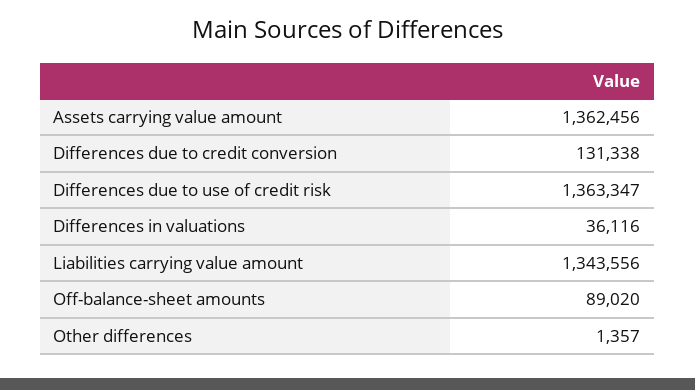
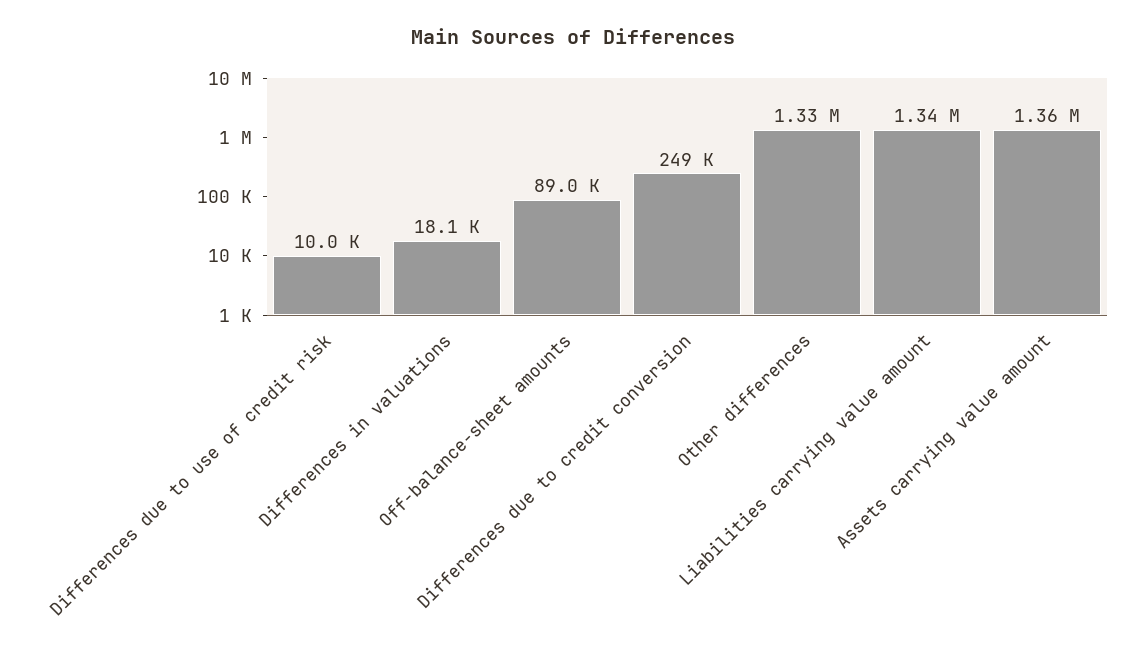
  {
    "Assets carrying value amount": 1362456,
-   "Differences due to credit conversion": 131338,
+   "Differences due to credit conversion": 249000,
-   "Differences due to use of credit risk": 1363347,
+   "Differences due to use of credit risk": 10000,
-   "Differences in valuations": 36116,
+   "Differences in valuations": 18100,
    "Liabilities carrying value amount": 1343556,
    "Off-balance-sheet amounts": 89020,
-   "Other differences": 1357
+   "Other differences": 1330000
  }

